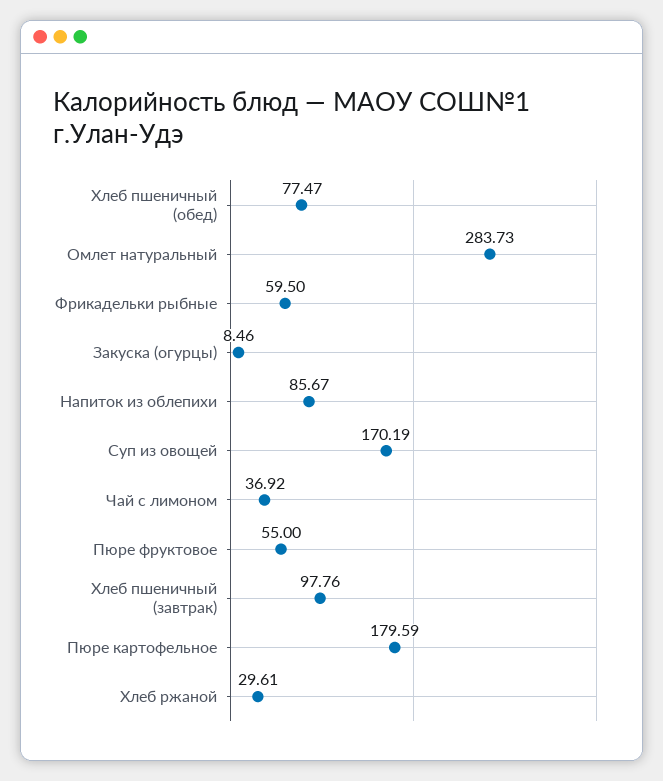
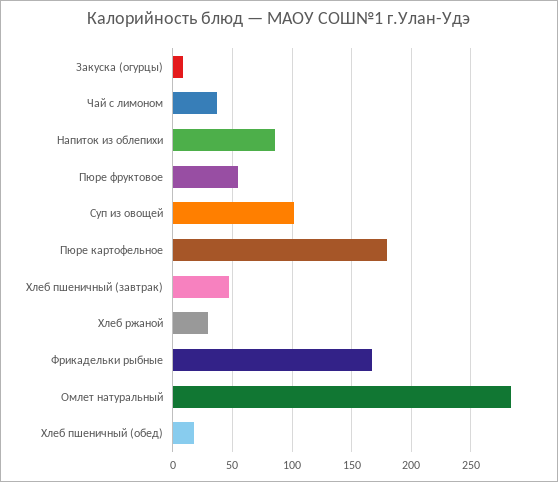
  {
-   "Хлеб пшеничный (обед)": 77.47,
+   "Хлеб пшеничный (обед)": 20,
    "Омлет натуральный": 283.73,
-   "Фрикадельки рыбные": 59.5,
+   "Фрикадельки рыбные": 170,
    "Закуска (огурцы)": 8.46,
    "Напиток из облепихи": 85.67,
-   "Суп из овощей": 170.19,
+   "Суп из овощей": 100,
    "Чай с лимоном": 36.92,
    "Пюре фруктовое": 55,
-   "Хлеб пшеничный (завтрак)": 97.76,
+   "Хлеб пшеничный (завтрак)": 50,
    "Пюре картофельное": 179.59,
    "Хлеб ржаной": 29.61
  }

